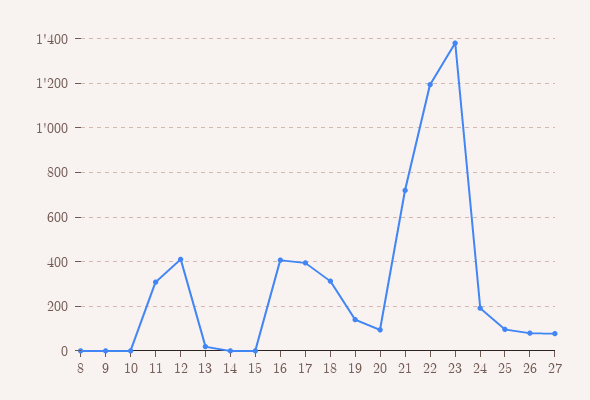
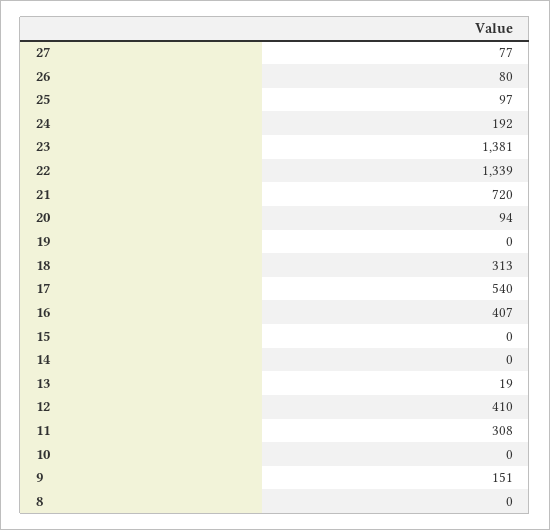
  {
    "8": 0,
-   "9": 0,
+   "9": 151,
    "10": 0,
    "11": 308,
    "12": 410,
    "13": 19,
    "14": 0,
    "15": 0,
    "16": 407,
-   "17": 400,
+   "17": 540,
    "18": 313,
-   "19": 150,
+   "19": 0,
    "20": 94,
    "21": 720,
-   "22": 1200,
+   "22": 1339,
    "23": 1381,
    "24": 192,
    "25": 97,
    "26": 80,
    "27": 77
  }

